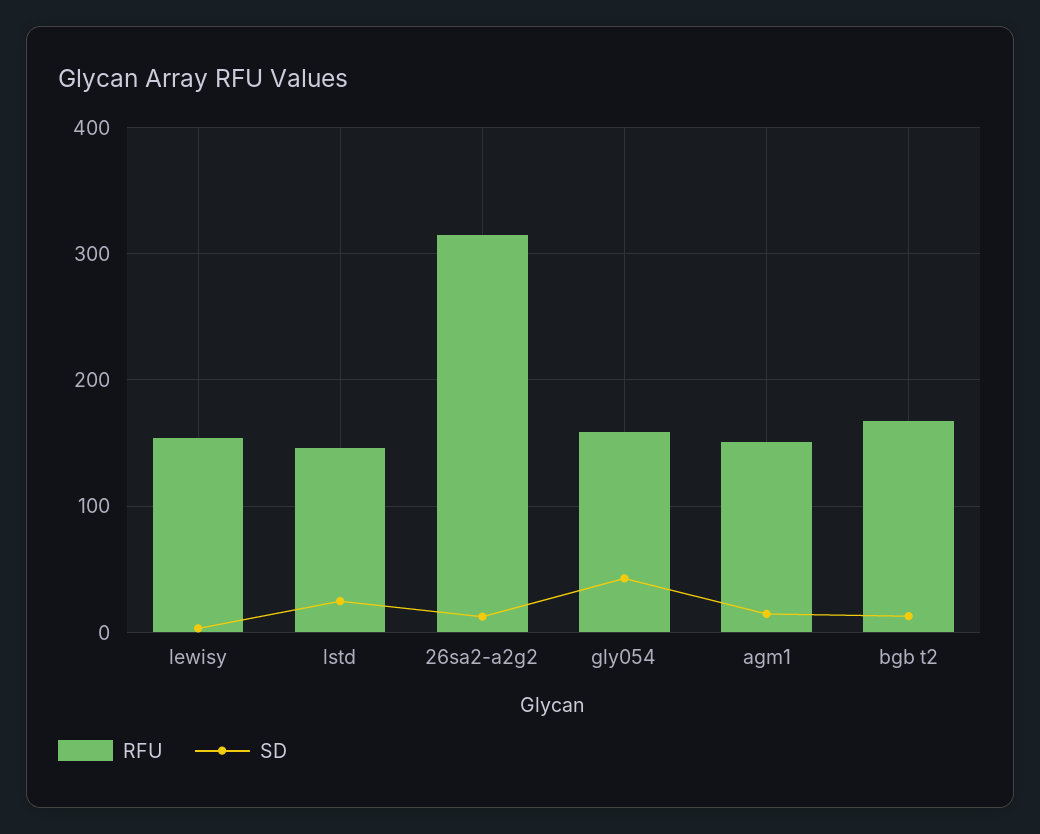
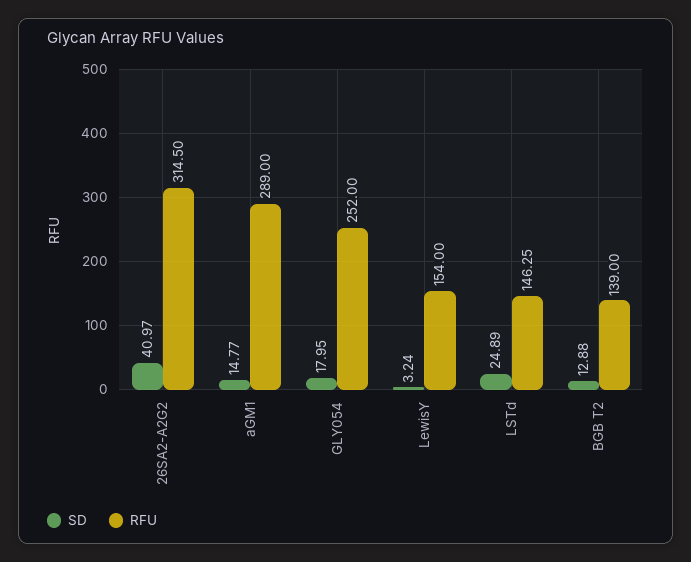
  {
    "RFU": {
      "lewisy": 154,
      "lstd": 146.25,
      "26sa2-a2g2": 314.5,
-     "gly054": 160,
+     "gly054": 252,
-     "agm1": 150,
+     "agm1": 289,
-     "bgb t2": 170
+     "bgb t2": 139
    },
    "SD": {
      "lewisy": 3.24,
      "lstd": 24.89,
-     "26sa2-a2g2": 10,
+     "26sa2-a2g2": 40.97,
-     "gly054": 40,
+     "gly054": 17.95,
      "agm1": 14.77,
      "bgb t2": 12.88
    }
  }

